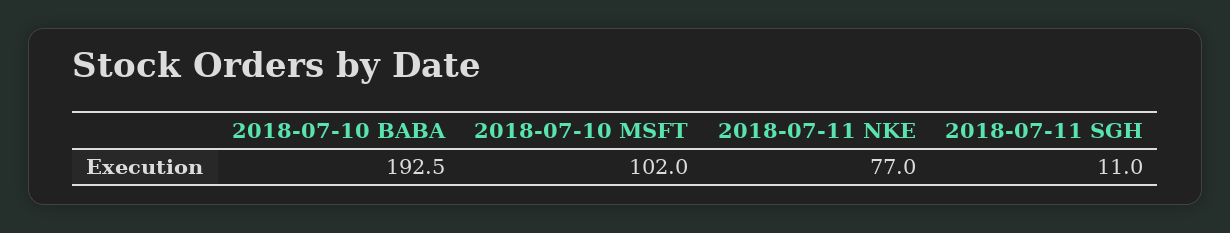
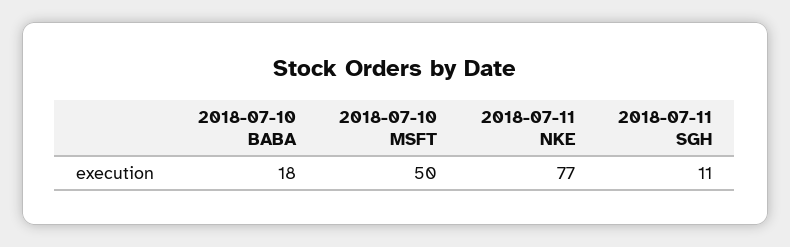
  {
-   "2018-07-10 BABA": 192.5,
+   "2018-07-10 BABA": 18,
-   "2018-07-10 MSFT": 102,
+   "2018-07-10 MSFT": 50,
    "2018-07-11 NKE": 77,
    "2018-07-11 SGH": 11
  }

